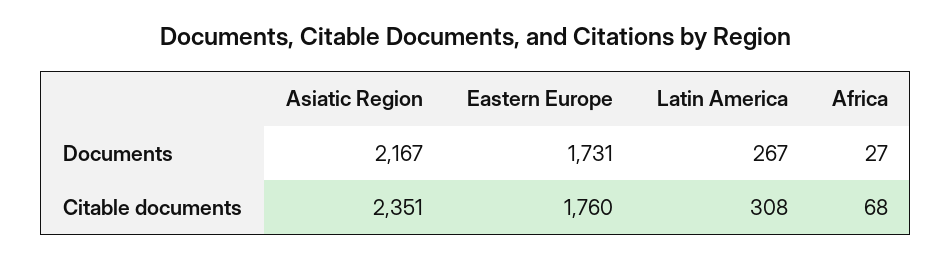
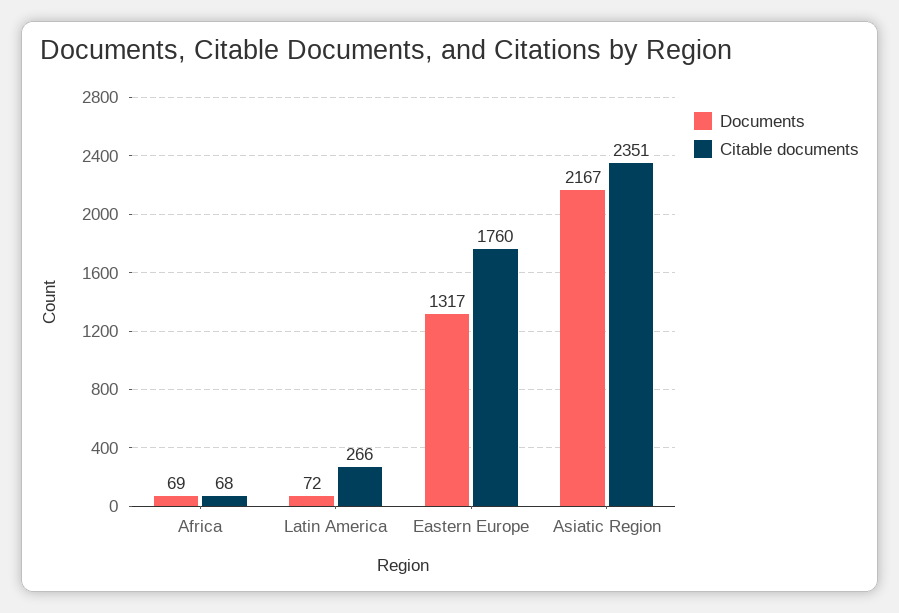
  {
    "Documents": {
      "Asiatic Region": 2167,
-     "Eastern Europe": 1731,
+     "Eastern Europe": 1317,
-     "Latin America": 267,
+     "Latin America": 72,
-     "Africa": 27
+     "Africa": 69
    },
    "Citable documents": {
      "Asiatic Region": 2351,
      "Eastern Europe": 1760,
-     "Latin America": 308,
+     "Latin America": 266,
      "Africa": 68
    }
  }

